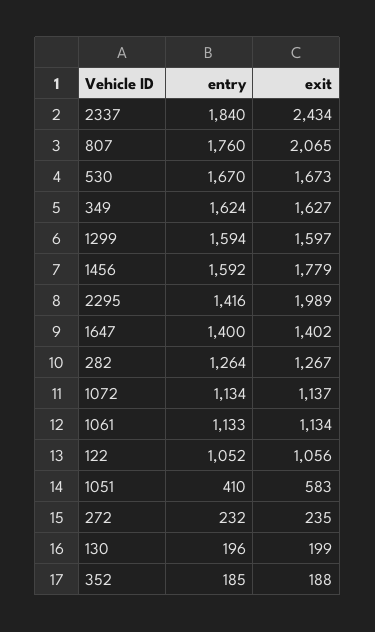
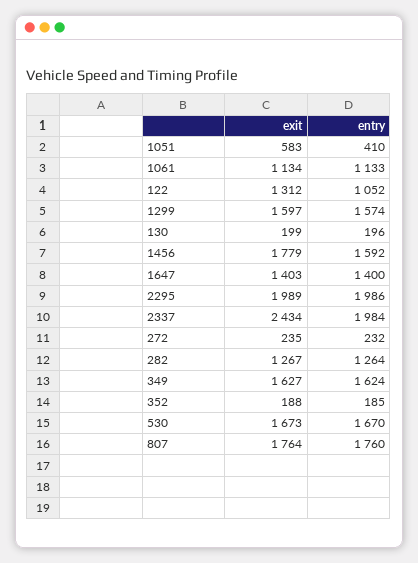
  {
    "entry": {
-     "2337": 1840,
+     "2337": 1984,
      "807": 1760,
      "530": 1670,
      "349": 1624,
-     "1299": 1594,
+     "1299": 1574,
      "1456": 1592,
-     "2295": 1416,
+     "2295": 1986,
      "1647": 1400,
      "282": 1264,
-     "1072": 1134,
      "1061": 1133,
      "122": 1052,
      "1051": 410,
      "272": 232,
      "130": 196,
      "352": 185
    },
    "exit": {
      "2337": 2434,
-     "807": 2065,
+     "807": 1764,
      "530": 1673,
      "349": 1627,
      "1299": 1597,
      "1456": 1779,
      "2295": 1989,
-     "1647": 1402,
+     "1647": 1403,
      "282": 1267,
-     "1072": 1137,
      "1061": 1134,
-     "122": 1056,
+     "122": 1312,
      "1051": 583,
      "272": 235,
      "130": 199,
      "352": 188
    }
  }

